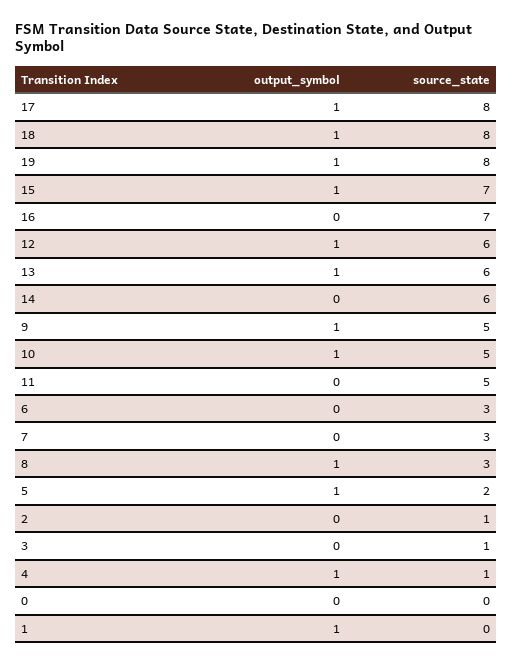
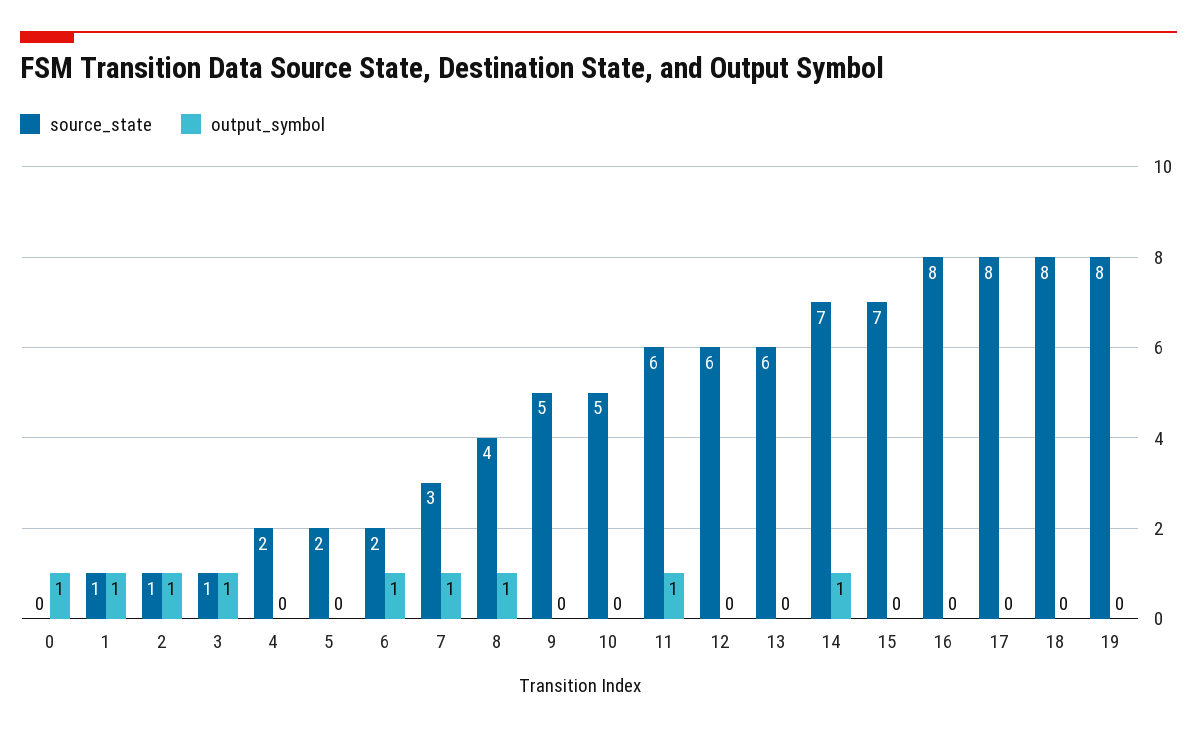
  {
    "output_symbol": {
-     "17": 1,
+     "17": 0,
-     "18": 1,
+     "18": 0,
-     "19": 1,
+     "19": 0,
-     "15": 1,
+     "15": 0,
      "16": 0,
-     "12": 1,
+     "12": 0,
-     "13": 1,
+     "13": 0,
-     "14": 0,
+     "14": 1,
-     "9": 1,
+     "9": 0,
-     "10": 1,
+     "10": 0,
-     "11": 0,
+     "11": 1,
-     "6": 0,
+     "6": 1,
-     "7": 0,
+     "7": 1,
      "8": 1,
-     "5": 1,
+     "5": 0,
-     "2": 0,
+     "2": 1,
-     "3": 0,
+     "3": 1,
-     "4": 1,
+     "4": 0,
-     "0": 0,
+     "0": 1,
      "1": 1
    },
    "source_state": {
      "17": 8,
      "18": 8,
      "19": 8,
      "15": 7,
-     "16": 7,
+     "16": 8,
      "12": 6,
      "13": 6,
-     "14": 6,
+     "14": 7,
      "9": 5,
      "10": 5,
-     "11": 5,
+     "11": 6,
-     "6": 3,
+     "6": 2,
      "7": 3,
-     "8": 3,
+     "8": 4,
      "5": 2,
      "2": 1,
      "3": 1,
-     "4": 1,
+     "4": 2,
      "0": 0,
-     "1": 0
+     "1": 1
    }
  }

